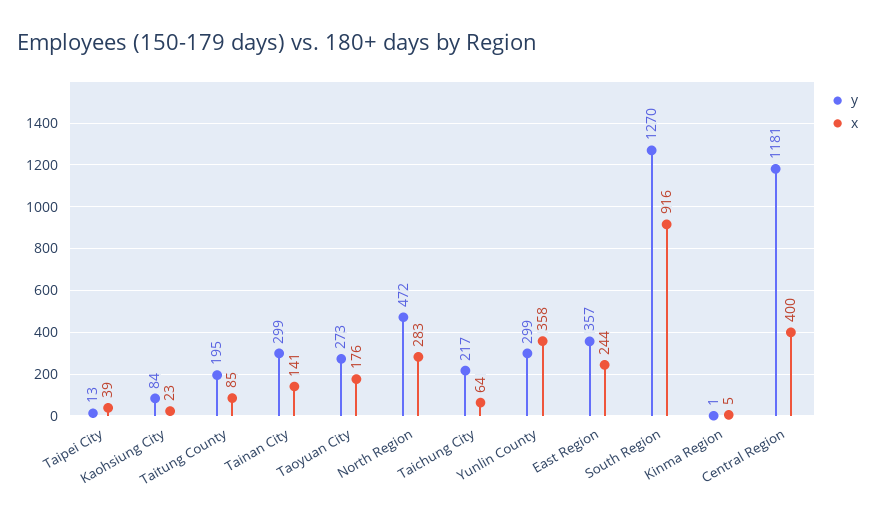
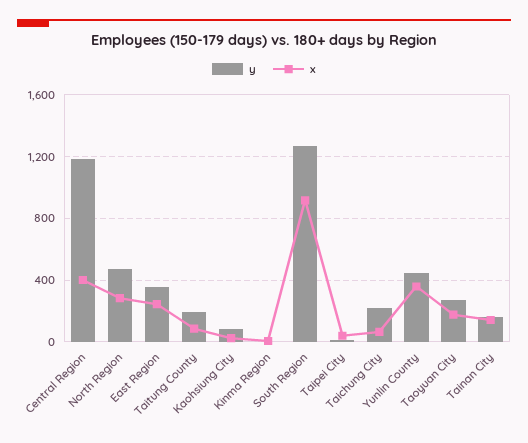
  {
    "y": {
      "Taipei City": 13,
      "Kaohsiung City": 84,
      "Taitung County": 195,
-     "Tainan City": 299,
+     "Tainan City": 150,
      "Taoyuan City": 273,
      "North Region": 472,
      "Taichung City": 217,
-     "Yunlin County": 299,
+     "Yunlin County": 450,
      "East Region": 357,
      "South Region": 1270,
      "Kinma Region": 1,
      "Central Region": 1181
    },
    "x": {
      "Taipei City": 39,
      "Kaohsiung City": 23,
      "Taitung County": 85,
      "Tainan City": 141,
      "Taoyuan City": 176,
      "North Region": 283,
      "Taichung City": 64,
      "Yunlin County": 358,
      "East Region": 244,
      "South Region": 916,
      "Kinma Region": 5,
      "Central Region": 400
    }
  }

